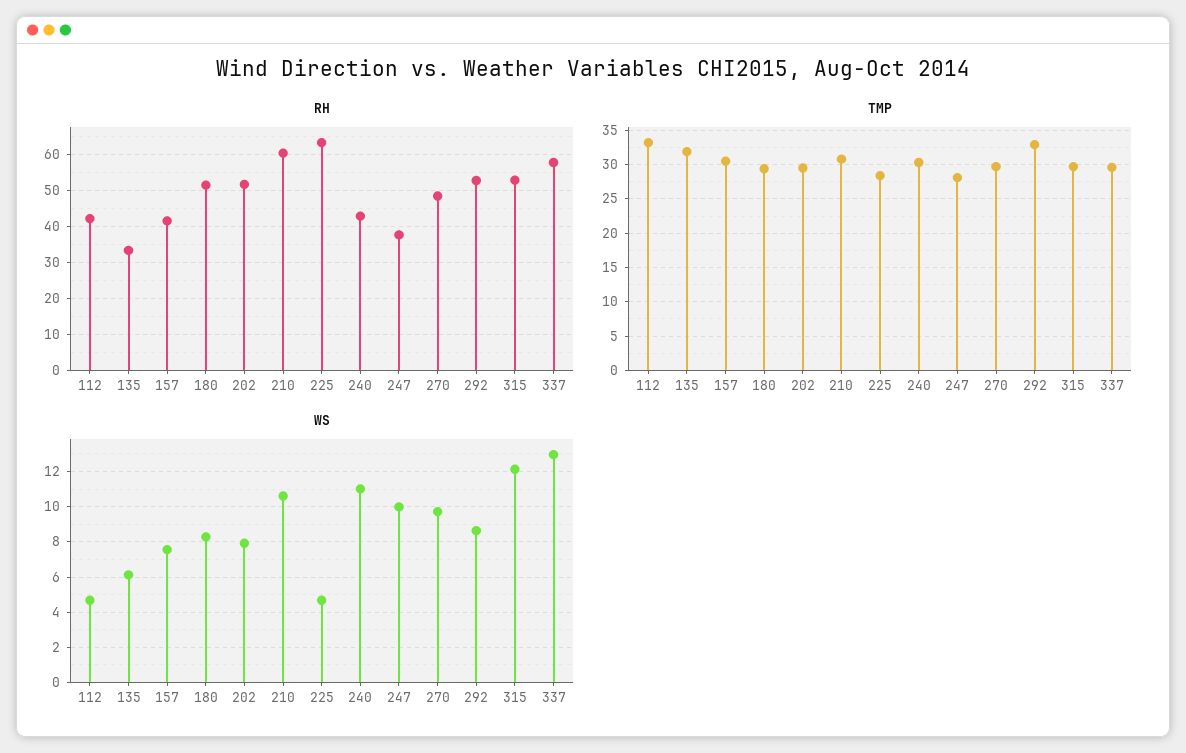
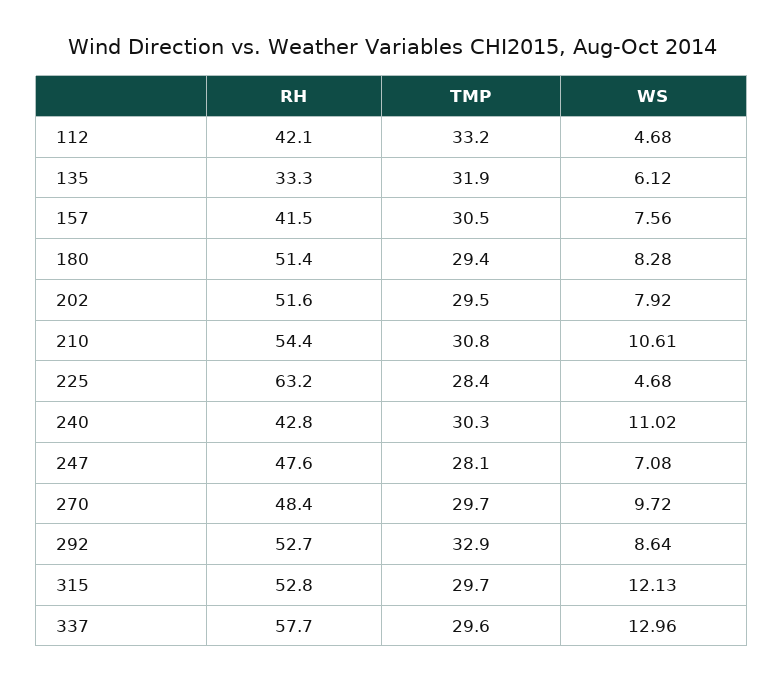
  {
    "RH": {
      "112": 42.1,
      "135": 33.3,
      "157": 41.5,
      "180": 51.4,
      "202": 51.6,
-     "210": 60,
+     "210": 54.4,
      "225": 63.2,
      "240": 42.8,
-     "247": 38,
+     "247": 47.6,
      "270": 48.4,
      "292": 52.7,
      "315": 52.8,
      "337": 57.7
    },
    "TMP": {
      "112": 33.2,
      "135": 31.9,
      "157": 30.5,
      "180": 29.4,
      "202": 29.5,
      "210": 30.8,
      "225": 28.4,
      "240": 30.3,
      "247": 28.1,
      "270": 29.7,
      "292": 32.9,
      "315": 29.7,
      "337": 29.6
    },
    "WS": {
      "112": 4.68,
      "135": 6.12,
      "157": 7.56,
      "180": 8.28,
      "202": 7.92,
      "210": 10.61,
      "225": 4.68,
      "240": 11.02,
-     "247": 10,
+     "247": 7.08,
      "270": 9.72,
      "292": 8.64,
      "315": 12.13,
      "337": 12.96
    }
  }

